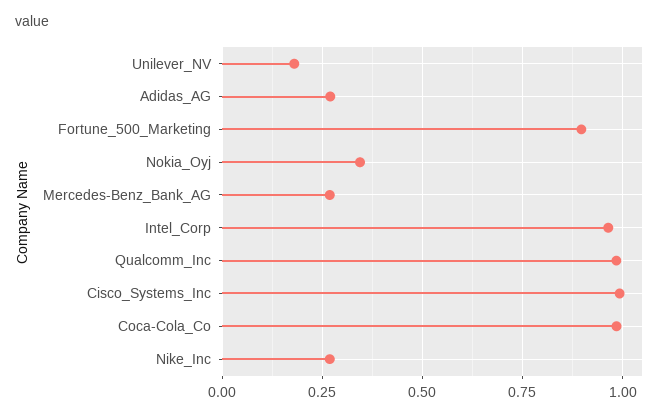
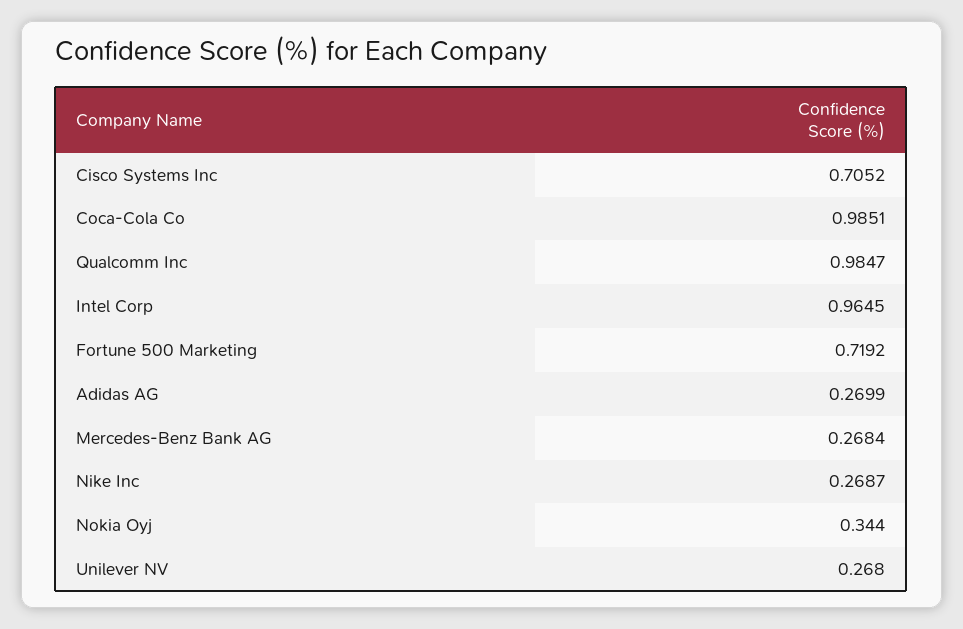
  {
-   "Unilever_NV": 0.175,
+   "Unilever_NV": 0.268,
    "Adidas_AG": 0.2699,
-   "Fortune_500_Marketing": 0.9,
+   "Fortune_500_Marketing": 0.7192,
    "Nokia_Oyj": 0.344,
    "Mercedes-Benz_Bank_AG": 0.2684,
    "Intel_Corp": 0.9645,
    "Qualcomm_Inc": 0.9847,
-   "Cisco_Systems_Inc": 1,
+   "Cisco_Systems_Inc": 0.7052,
    "Coca-Cola_Co": 0.9851,
    "Nike_Inc": 0.2687
  }

